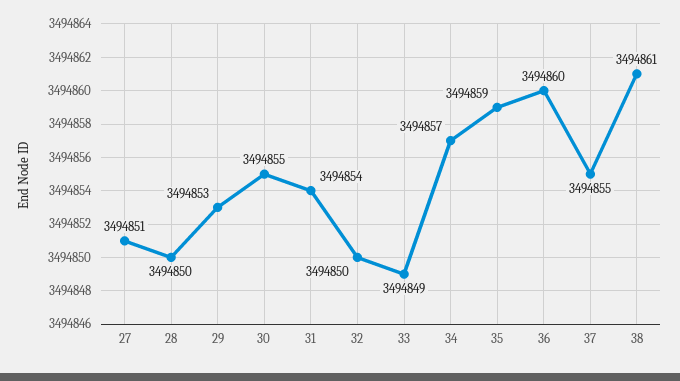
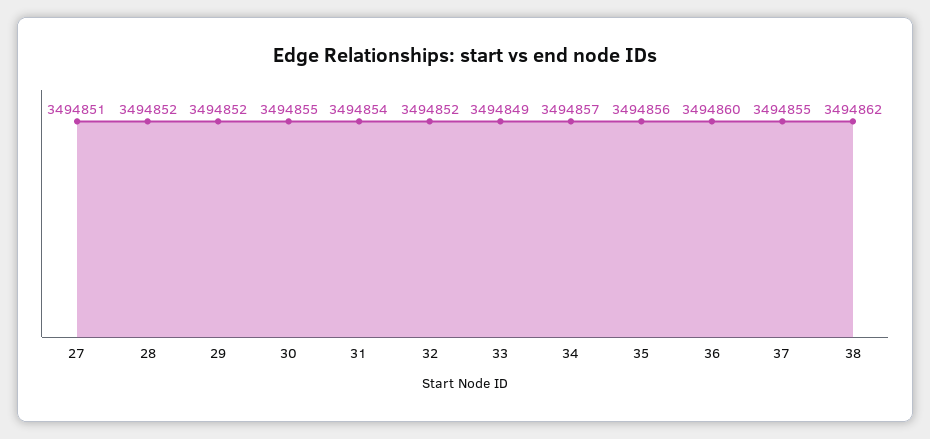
  {
    "27": 3494851,
-   "28": 3494850,
+   "28": 3494852,
-   "29": 3494853,
+   "29": 3494852,
    "30": 3494855,
    "31": 3494854,
-   "32": 3494850,
+   "32": 3494852,
    "33": 3494849,
    "34": 3494857,
-   "35": 3494859,
+   "35": 3494856,
    "36": 3494860,
    "37": 3494855,
-   "38": 3494861
+   "38": 3494862
  }

